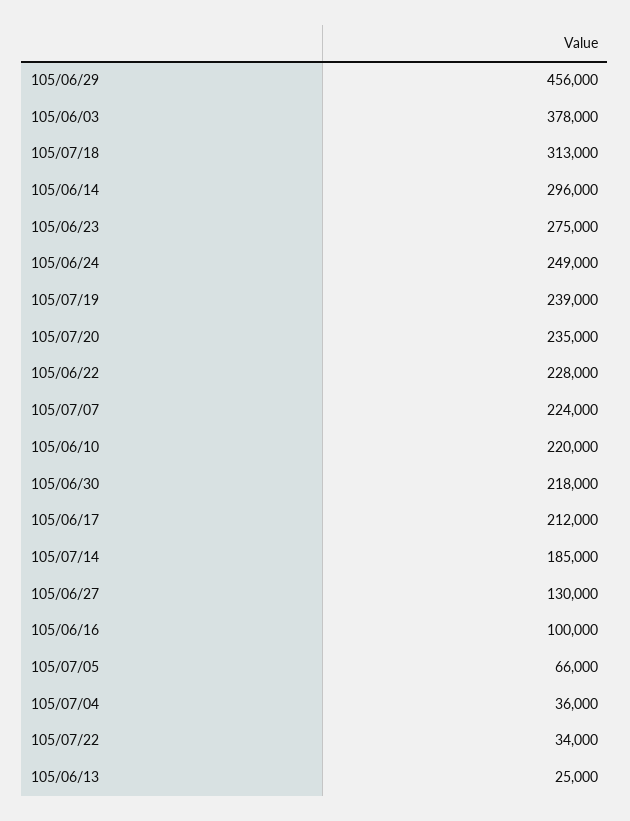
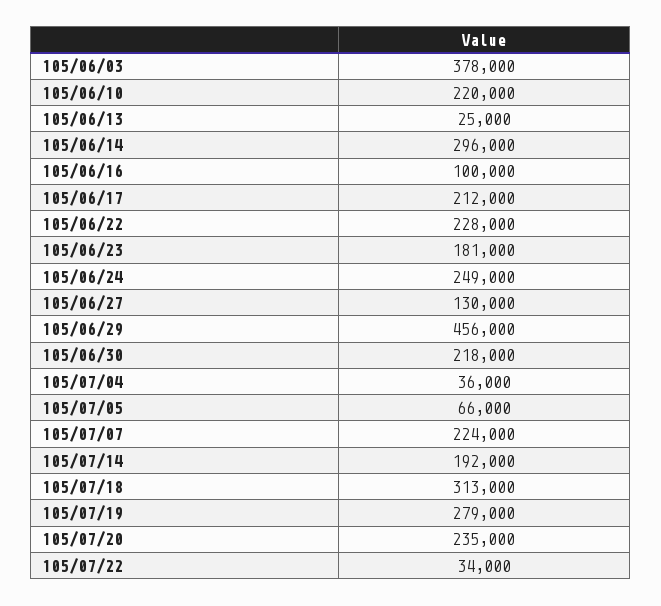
  {
    "105/06/29": 456000,
    "105/06/03": 378000,
    "105/07/18": 313000,
    "105/06/14": 296000,
-   "105/06/23": 275000,
+   "105/06/23": 181000,
    "105/06/24": 249000,
-   "105/07/19": 239000,
+   "105/07/19": 279000,
    "105/07/20": 235000,
    "105/06/22": 228000,
    "105/07/07": 224000,
    "105/06/10": 220000,
    "105/06/30": 218000,
    "105/06/17": 212000,
-   "105/07/14": 185000,
+   "105/07/14": 192000,
    "105/06/27": 130000,
    "105/06/16": 100000,
    "105/07/05": 66000,
    "105/07/04": 36000,
    "105/07/22": 34000,
    "105/06/13": 25000
  }

